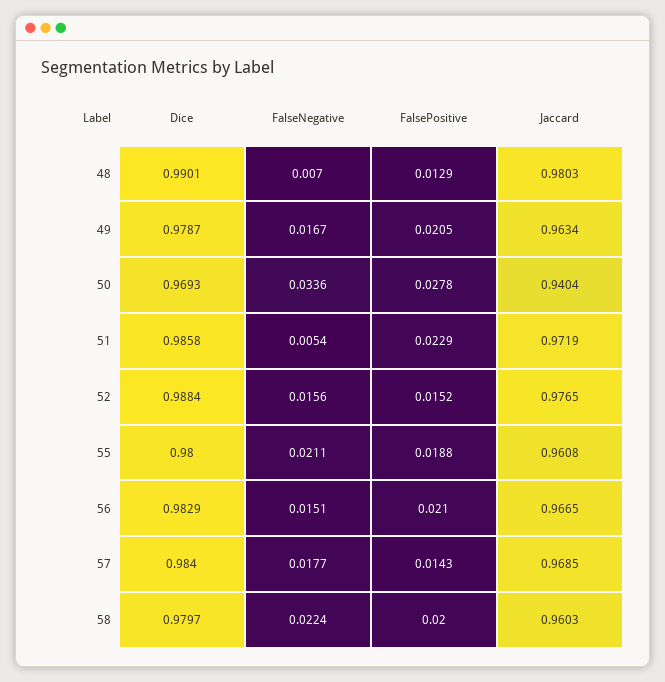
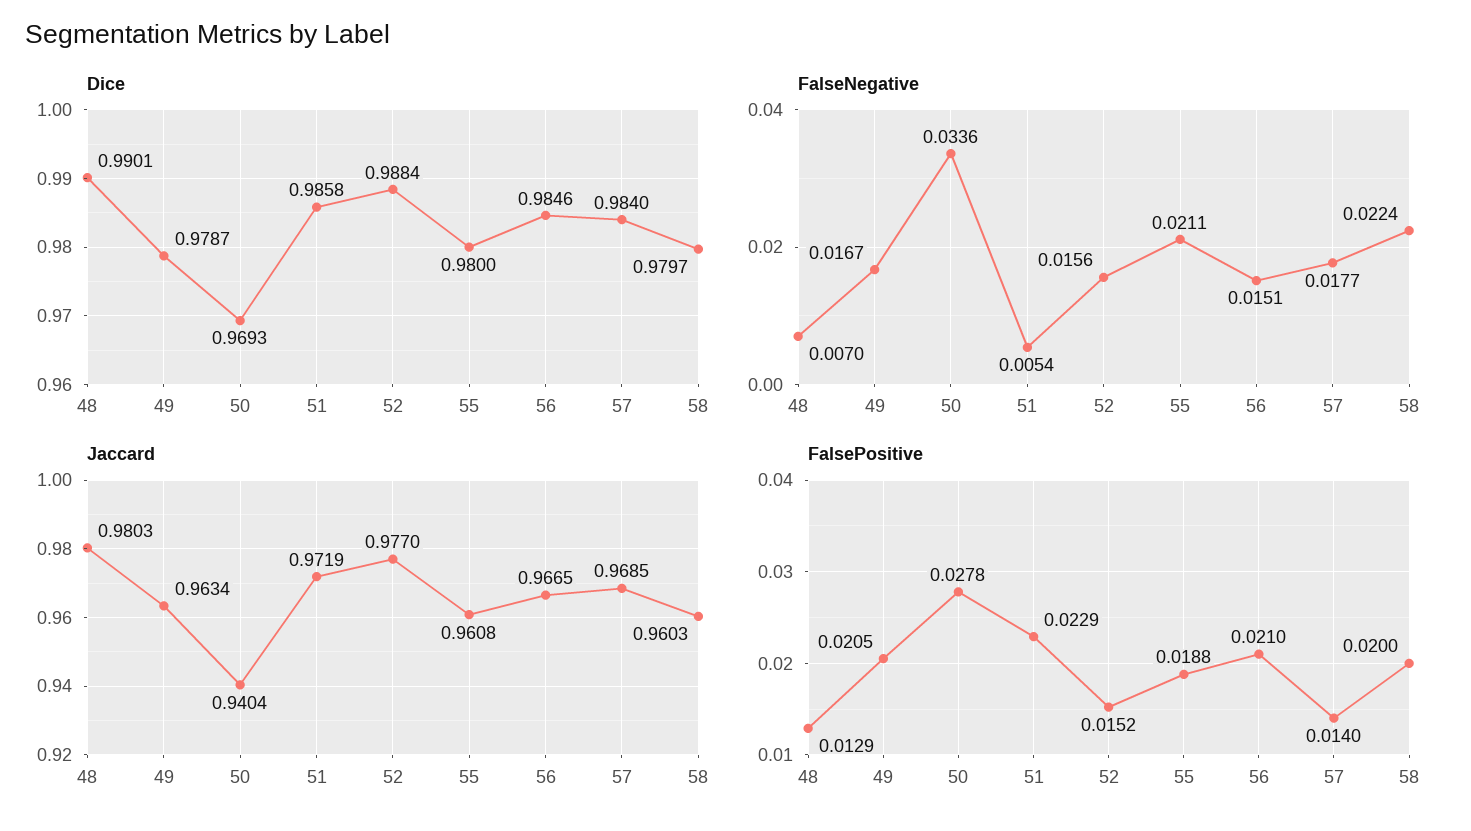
  {
    "Dice": {
      "48": 0.9901,
      "49": 0.9787,
      "50": 0.9693,
      "51": 0.9858,
      "52": 0.9884,
      "55": 0.98,
-     "56": 0.9829,
+     "56": 0.9846,
      "57": 0.984,
      "58": 0.9797
    },
    "FalseNegative": {
      "48": 0.007,
      "49": 0.0167,
      "50": 0.0336,
      "51": 0.0054,
      "52": 0.0156,
      "55": 0.0211,
      "56": 0.0151,
      "57": 0.0177,
      "58": 0.0224
    },
    "FalsePositive": {
      "48": 0.0129,
      "49": 0.0205,
      "50": 0.0278,
      "51": 0.0229,
      "52": 0.0152,
      "55": 0.0188,
      "56": 0.021,
-     "57": 0.0143,
+     "57": 0.014,
      "58": 0.02
    },
    "Jaccard": {
      "48": 0.9803,
      "49": 0.9634,
      "50": 0.9404,
      "51": 0.9719,
-     "52": 0.9765,
+     "52": 0.977,
      "55": 0.9608,
      "56": 0.9665,
      "57": 0.9685,
      "58": 0.9603
    }
  }

